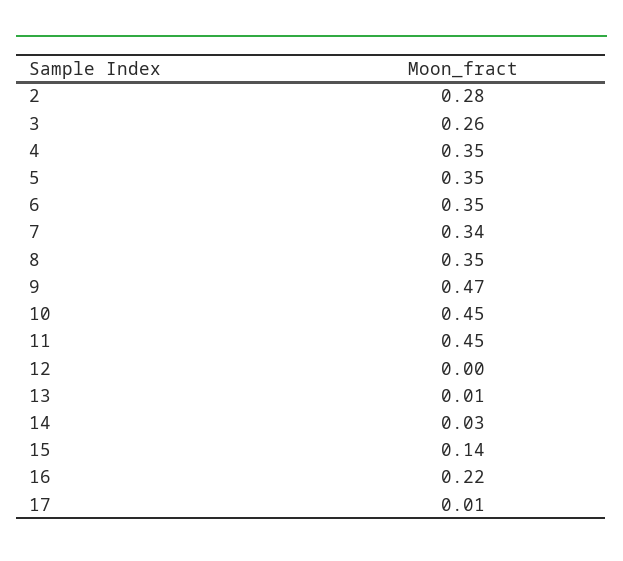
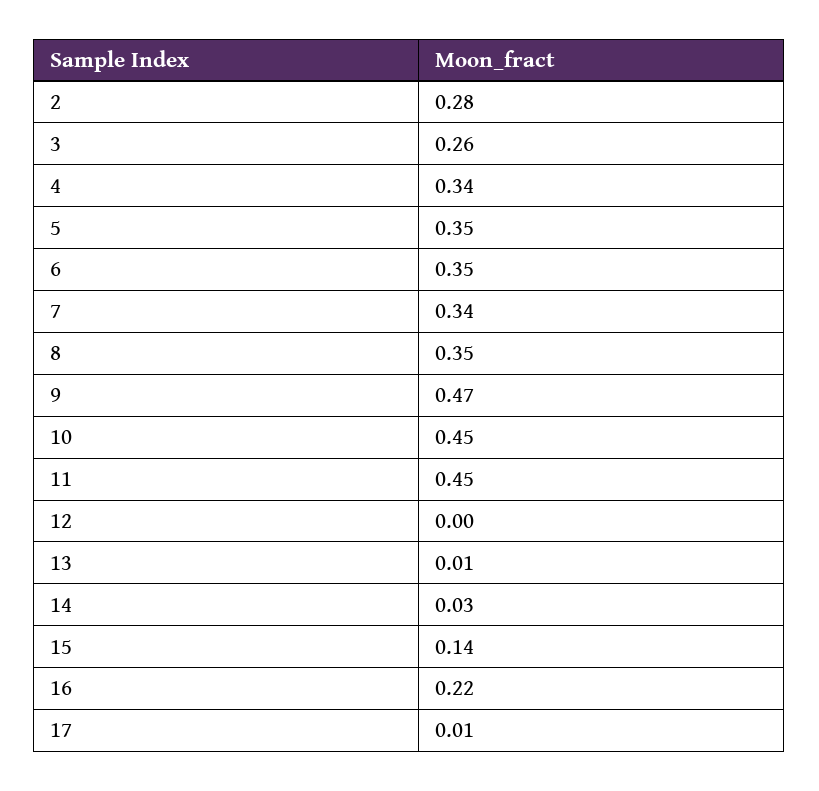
  {
    "2": 0.28,
    "3": 0.26,
-   "4": 0.35,
+   "4": 0.34,
    "5": 0.35,
    "6": 0.35,
    "7": 0.34,
    "8": 0.35,
    "9": 0.47,
    "10": 0.45,
    "11": 0.45,
    "12": 0,
    "13": 0.01,
    "14": 0.03,
    "15": 0.14,
    "16": 0.22,
    "17": 0.01
  }

